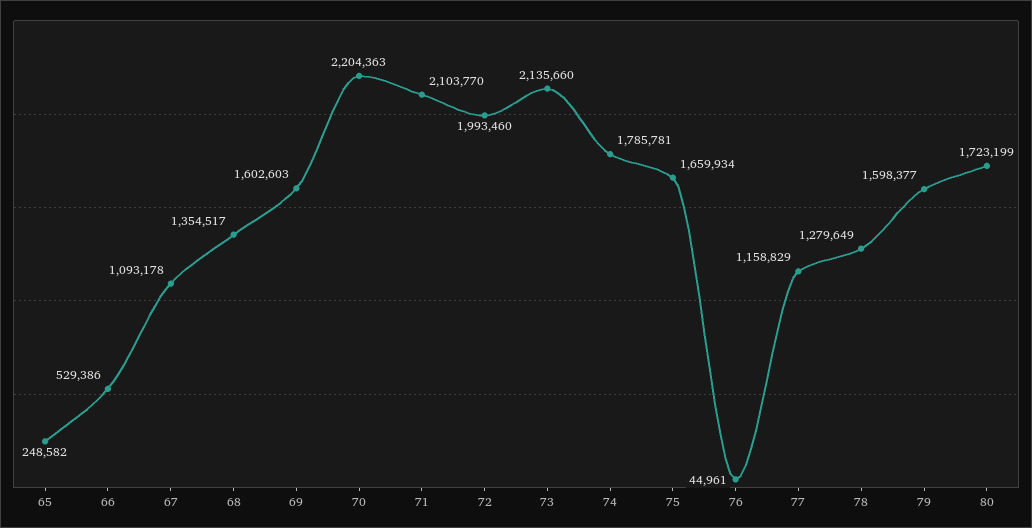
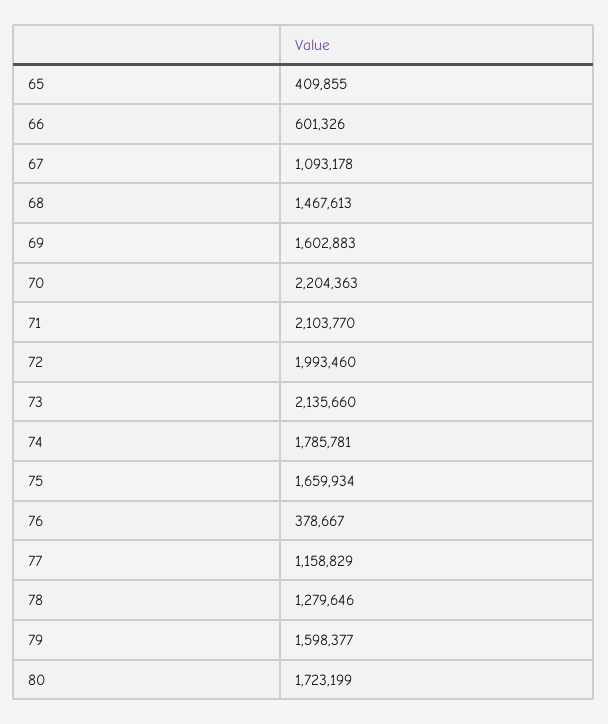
  {
-   "65": 248582,
+   "65": 409855,
-   "66": 529386,
+   "66": 601326,
    "67": 1093178,
-   "68": 1354517,
+   "68": 1467613,
-   "69": 1602603,
+   "69": 1602883,
    "70": 2204363,
    "71": 2103770,
    "72": 1993460,
    "73": 2135660,
    "74": 1785781,
    "75": 1659934,
-   "76": 44961,
+   "76": 378667,
    "77": 1158829,
-   "78": 1279649,
+   "78": 1279646,
    "79": 1598377,
    "80": 1723199
  }

